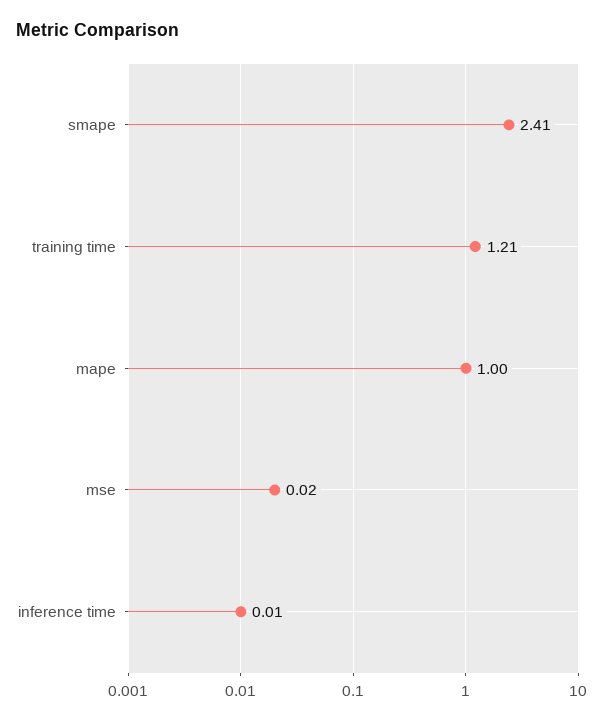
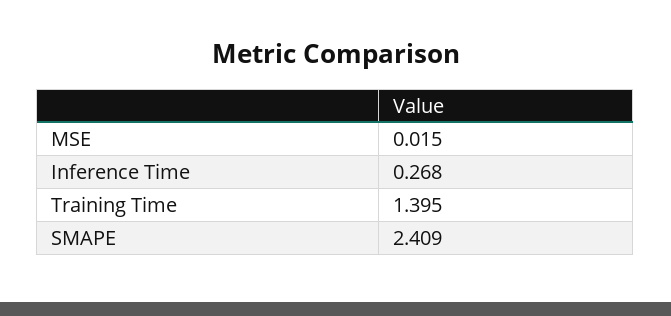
  {
    "smape": 2.409,
-   "training time": 1.21,
+   "training time": 1.395,
-   "mape": 1,
    "mse": 0.015,
-   "inference time": 0.01
+   "inference time": 0.268
  }

